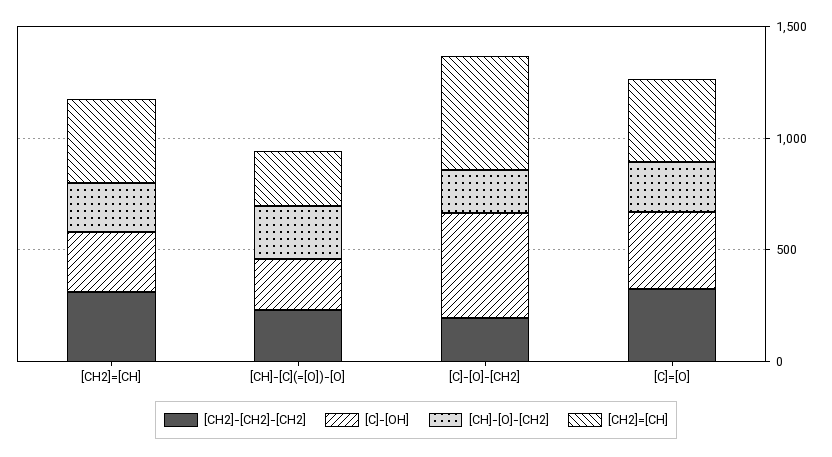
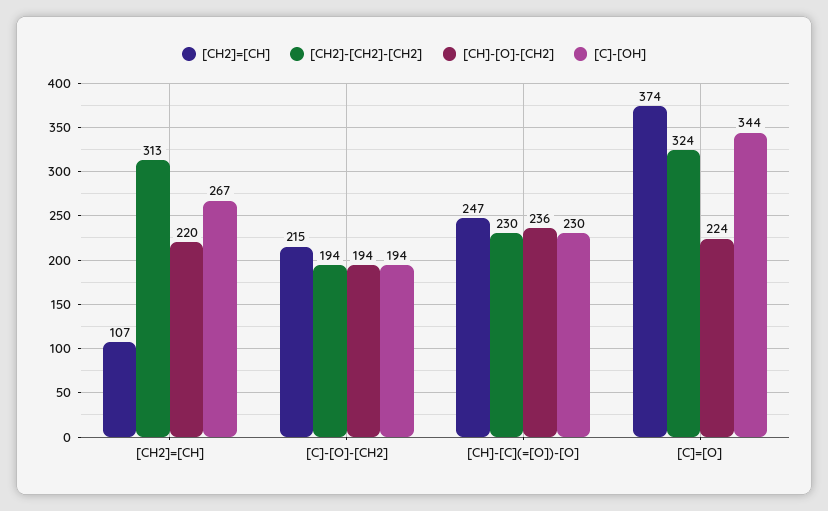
  {
    "[CH2]-[CH2]-[CH2]": {
      "[CH2]=[CH]": 313,
      "[CH]-[C](=[O])-[O]": 230,
      "[C]-[O]-[CH2]": 194,
      "[C]=[O]": 324
    },
    "[C]-[OH]": {
      "[CH2]=[CH]": 267,
      "[CH]-[C](=[O])-[O]": 230,
-     "[C]-[O]-[CH2]": 500,
+     "[C]-[O]-[CH2]": 194,
      "[C]=[O]": 344
    },
    "[CH]-[O]-[CH2]": {
      "[CH2]=[CH]": 220,
      "[CH]-[C](=[O])-[O]": 236,
      "[C]-[O]-[CH2]": 194,
      "[C]=[O]": 224
    },
    "[CH2]=[CH]": {
-     "[CH2]=[CH]": 400,
+     "[CH2]=[CH]": 107,
      "[CH]-[C](=[O])-[O]": 247,
-     "[C]-[O]-[CH2]": 500,
+     "[C]-[O]-[CH2]": 215,
      "[C]=[O]": 374
    }
  }

